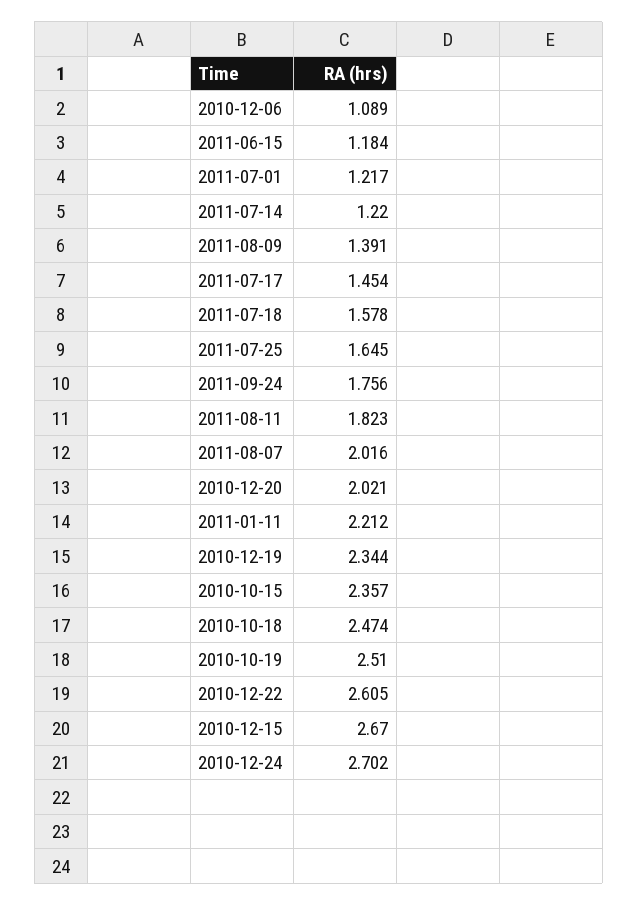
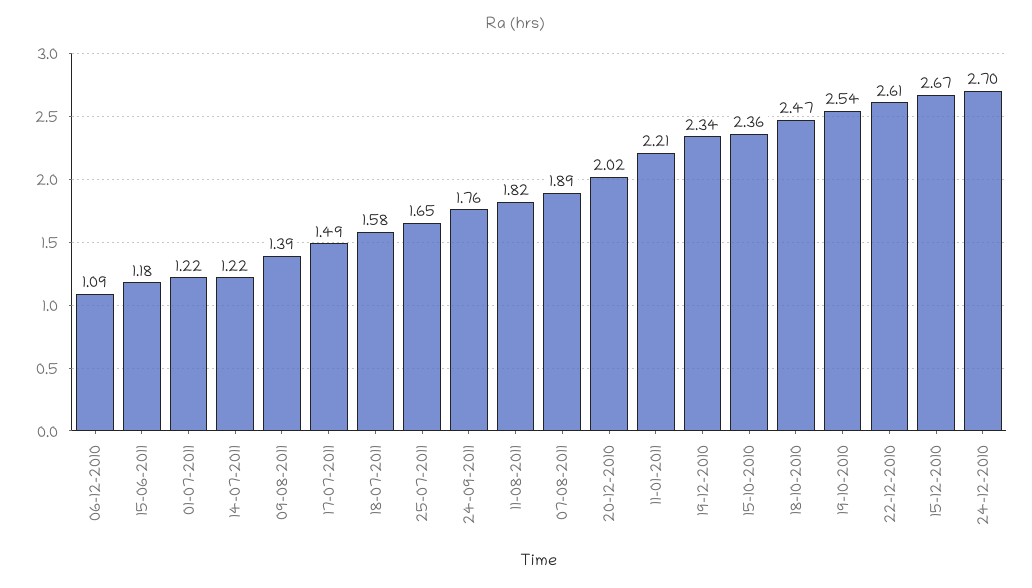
  {
    "2010-12-06": 1.089,
    "2011-06-15": 1.184,
    "2011-07-01": 1.217,
    "2011-07-14": 1.22,
    "2011-08-09": 1.391,
-   "2011-07-17": 1.454,
+   "2011-07-17": 1.49,
    "2011-07-18": 1.578,
    "2011-07-25": 1.645,
    "2011-09-24": 1.756,
    "2011-08-11": 1.823,
-   "2011-08-07": 2.016,
+   "2011-08-07": 1.89,
    "2010-12-20": 2.021,
    "2011-01-11": 2.212,
    "2010-12-19": 2.344,
    "2010-10-15": 2.357,
    "2010-10-18": 2.474,
-   "2010-10-19": 2.51,
+   "2010-10-19": 2.54,
    "2010-12-22": 2.605,
    "2010-12-15": 2.67,
    "2010-12-24": 2.702
  }

